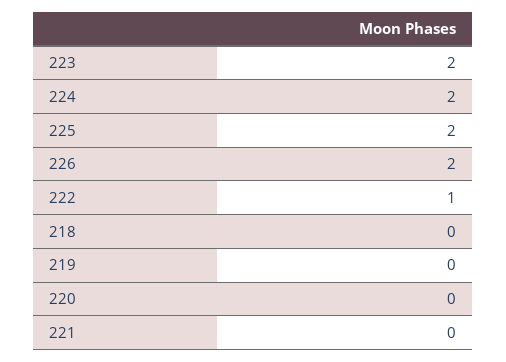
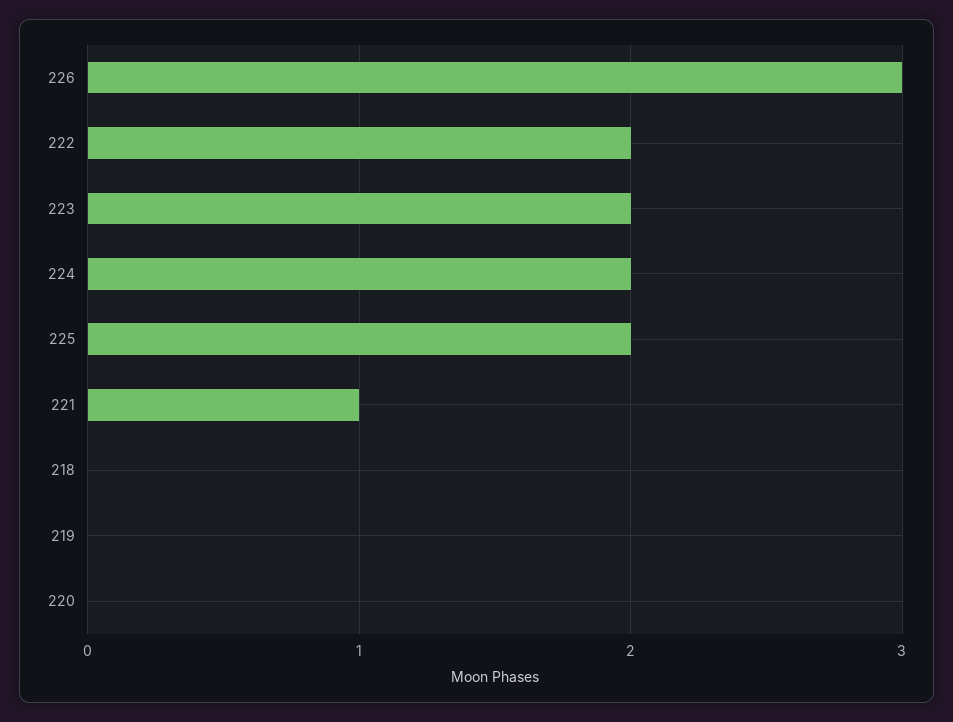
  {
    "223": 2,
    "224": 2,
    "225": 2,
-   "226": 2,
+   "226": 3,
-   "222": 1,
+   "222": 2,
    "218": 0,
    "219": 0,
    "220": 0,
-   "221": 0
+   "221": 1
  }

